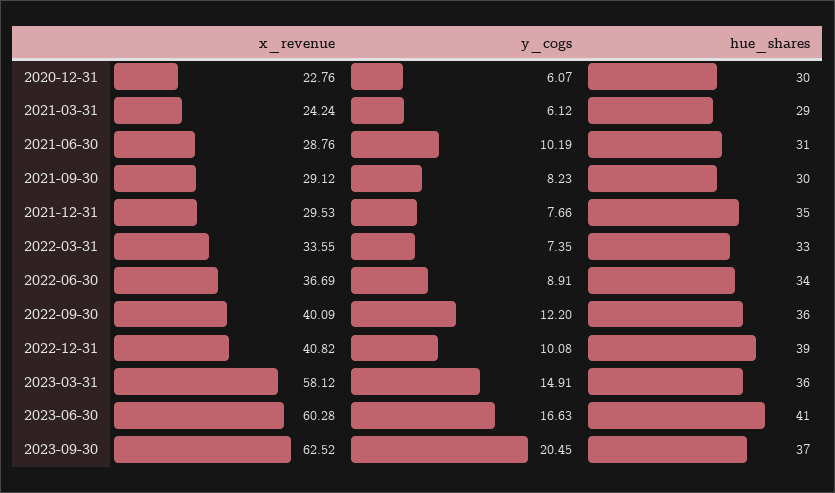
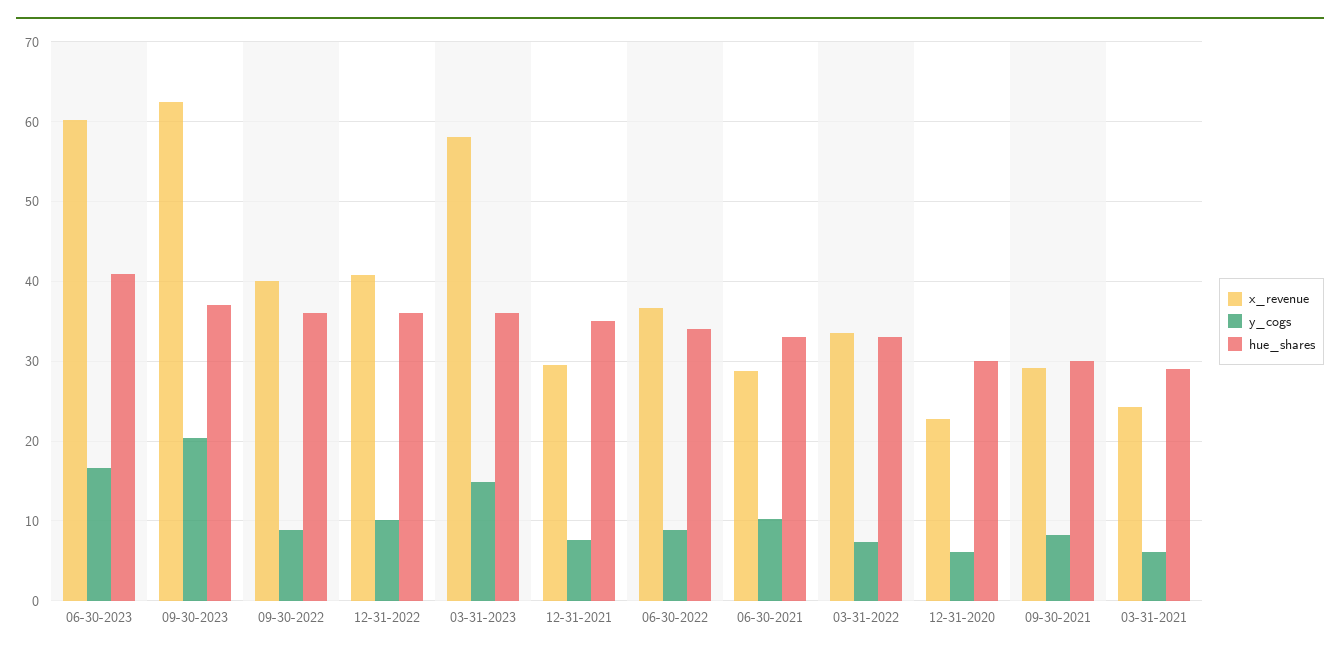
  {
    "x_revenue": {
      "2020-12-31": 22.76,
      "2021-03-31": 24.24,
      "2021-06-30": 28.76,
      "2021-09-30": 29.12,
      "2021-12-31": 29.53,
      "2022-03-31": 33.55,
      "2022-06-30": 36.69,
      "2022-09-30": 40.09,
      "2022-12-31": 40.82,
      "2023-03-31": 58.12,
      "2023-06-30": 60.28,
      "2023-09-30": 62.52
    },
    "y_cogs": {
      "2020-12-31": 6.07,
      "2021-03-31": 6.12,
      "2021-06-30": 10.19,
      "2021-09-30": 8.23,
      "2021-12-31": 7.66,
      "2022-03-31": 7.35,
      "2022-06-30": 8.91,
-     "2022-09-30": 12.2,
+     "2022-09-30": 9,
      "2022-12-31": 10.08,
      "2023-03-31": 14.91,
      "2023-06-30": 16.63,
      "2023-09-30": 20.45
    },
    "hue_shares": {
      "2020-12-31": 30,
      "2021-03-31": 29,
-     "2021-06-30": 31,
+     "2021-06-30": 33,
      "2021-09-30": 30,
      "2021-12-31": 35,
      "2022-03-31": 33,
      "2022-06-30": 34,
      "2022-09-30": 36,
-     "2022-12-31": 39,
+     "2022-12-31": 36,
      "2023-03-31": 36,
      "2023-06-30": 41,
      "2023-09-30": 37
    }
  }

